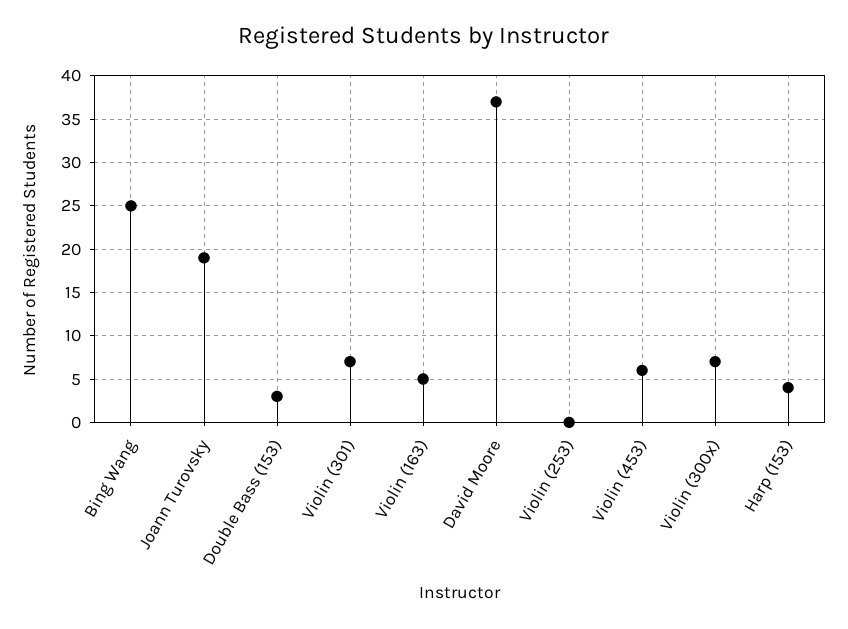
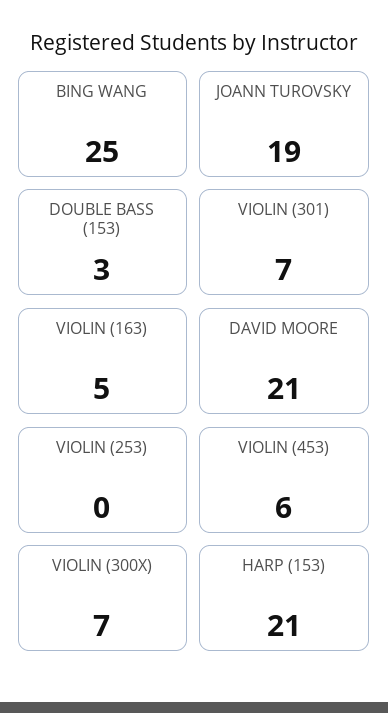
  {
    "Bing Wang": 25,
    "Joann Turovsky": 19,
    "Double Bass (153)": 3,
    "Violin (301)": 7,
    "Violin (163)": 5,
-   "David Moore": 37,
+   "David Moore": 21,
    "Violin (253)": 0,
    "Violin (453)": 6,
    "Violin (300x)": 7,
-   "Harp (153)": 4
+   "Harp (153)": 21
  }

